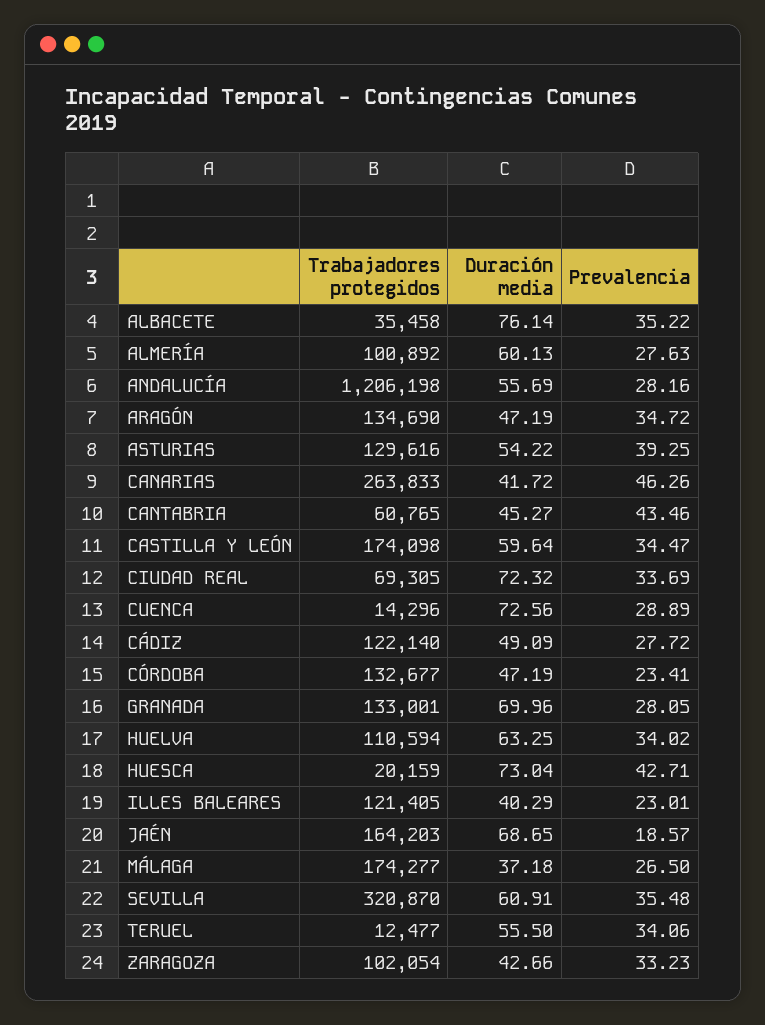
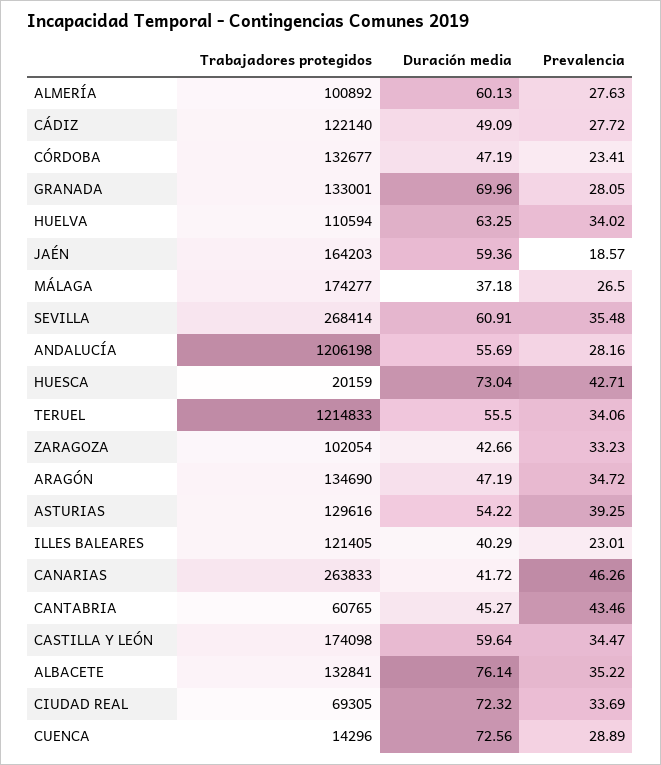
  {
    "Trabajadores protegidos": {
-     "ALBACETE": 35458,
+     "ALBACETE": 132841,
      "ALMERÍA": 100892,
      "ANDALUCÍA": 1206198,
      "ARAGÓN": 134690,
      "ASTURIAS": 129616,
      "CANARIAS": 263833,
      "CANTABRIA": 60765,
      "CASTILLA Y LEÓN": 174098,
      "CIUDAD REAL": 69305,
      "CUENCA": 14296,
      "CÁDIZ": 122140,
      "CÓRDOBA": 132677,
      "GRANADA": 133001,
      "HUELVA": 110594,
      "HUESCA": 20159,
      "ILLES BALEARES": 121405,
      "JAÉN": 164203,
      "MÁLAGA": 174277,
-     "SEVILLA": 320870,
+     "SEVILLA": 268414,
-     "TERUEL": 12477,
+     "TERUEL": 1214833,
      "ZARAGOZA": 102054
    },
    "Duración media": {
      "ALBACETE": 76.14,
      "ALMERÍA": 60.13,
      "ANDALUCÍA": 55.69,
      "ARAGÓN": 47.19,
      "ASTURIAS": 54.22,
      "CANARIAS": 41.72,
      "CANTABRIA": 45.27,
      "CASTILLA Y LEÓN": 59.64,
      "CIUDAD REAL": 72.32,
      "CUENCA": 72.56,
      "CÁDIZ": 49.09,
      "CÓRDOBA": 47.19,
      "GRANADA": 69.96,
      "HUELVA": 63.25,
      "HUESCA": 73.04,
      "ILLES BALEARES": 40.29,
-     "JAÉN": 68.65,
+     "JAÉN": 59.36,
      "MÁLAGA": 37.18,
      "SEVILLA": 60.91,
      "TERUEL": 55.5,
      "ZARAGOZA": 42.66
    },
    "Prevalencia": {
      "ALBACETE": 35.22,
      "ALMERÍA": 27.63,
      "ANDALUCÍA": 28.16,
      "ARAGÓN": 34.72,
      "ASTURIAS": 39.25,
      "CANARIAS": 46.26,
      "CANTABRIA": 43.46,
      "CASTILLA Y LEÓN": 34.47,
      "CIUDAD REAL": 33.69,
      "CUENCA": 28.89,
      "CÁDIZ": 27.72,
      "CÓRDOBA": 23.41,
      "GRANADA": 28.05,
      "HUELVA": 34.02,
      "HUESCA": 42.71,
      "ILLES BALEARES": 23.01,
      "JAÉN": 18.57,
      "MÁLAGA": 26.5,
      "SEVILLA": 35.48,
      "TERUEL": 34.06,
      "ZARAGOZA": 33.23
    }
  }

